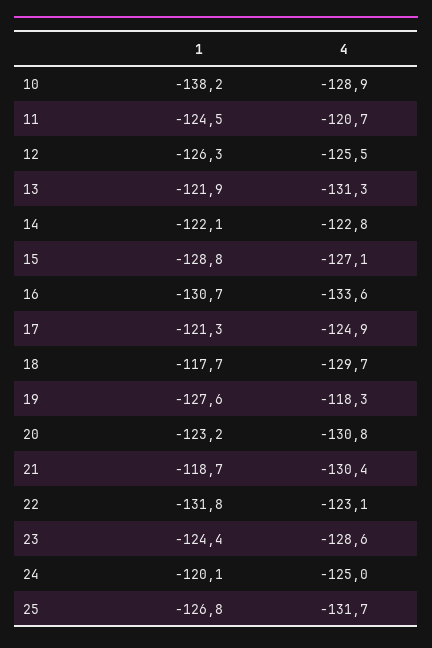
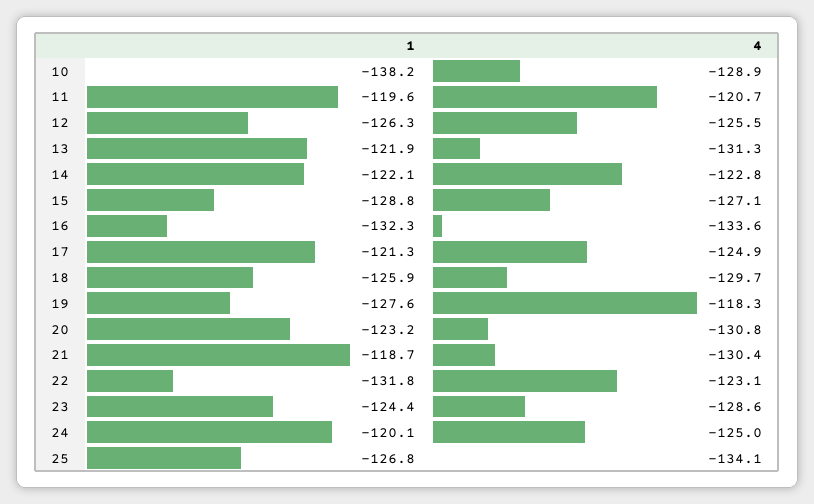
  {
    "1": {
      "10": -138.2,
-     "11": -124.5,
+     "11": -119.6,
      "12": -126.3,
      "13": -121.9,
      "14": -122.1,
      "15": -128.8,
-     "16": -130.7,
+     "16": -132.3,
      "17": -121.3,
-     "18": -117.7,
+     "18": -125.9,
      "19": -127.6,
      "20": -123.2,
      "21": -118.7,
      "22": -131.8,
      "23": -124.4,
      "24": -120.1,
      "25": -126.8
    },
    "4": {
      "10": -128.9,
      "11": -120.7,
      "12": -125.5,
      "13": -131.3,
      "14": -122.8,
      "15": -127.1,
      "16": -133.6,
      "17": -124.9,
      "18": -129.7,
      "19": -118.3,
      "20": -130.8,
      "21": -130.4,
      "22": -123.1,
      "23": -128.6,
      "24": -125,
-     "25": -131.7
+     "25": -134.1
    }
  }

